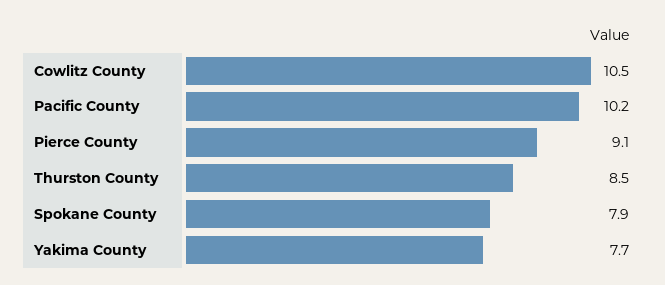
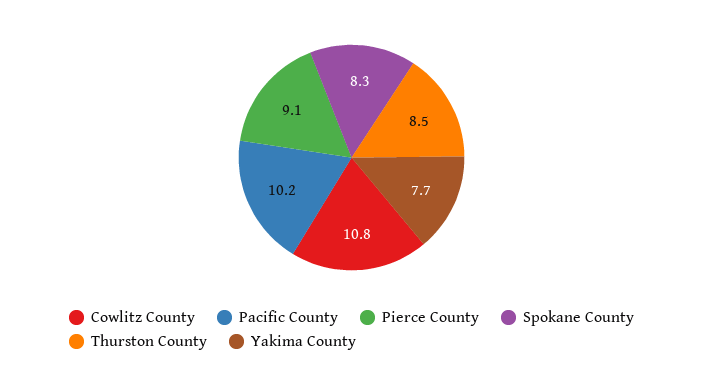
  {
-   "Cowlitz County": 10.5,
+   "Cowlitz County": 10.8,
    "Pacific County": 10.2,
    "Pierce County": 9.1,
    "Thurston County": 8.5,
-   "Spokane County": 7.9,
+   "Spokane County": 8.3,
    "Yakima County": 7.7
  }

